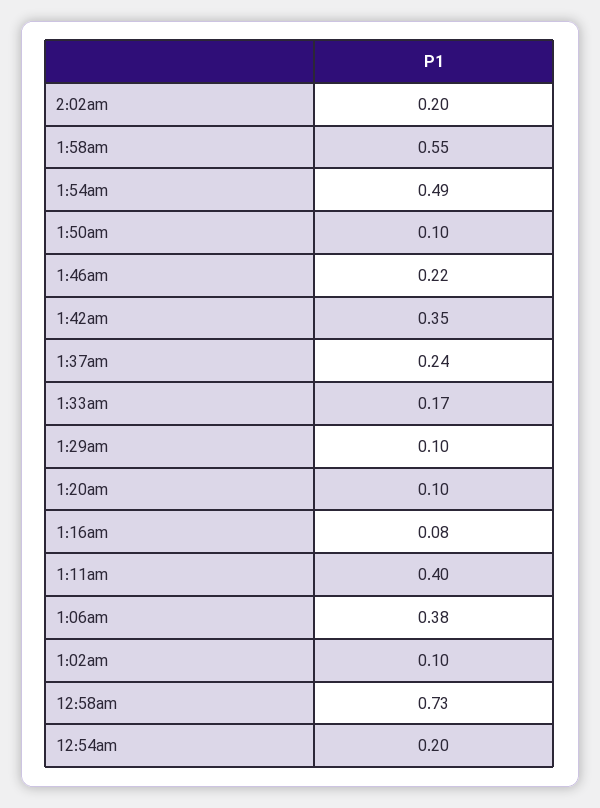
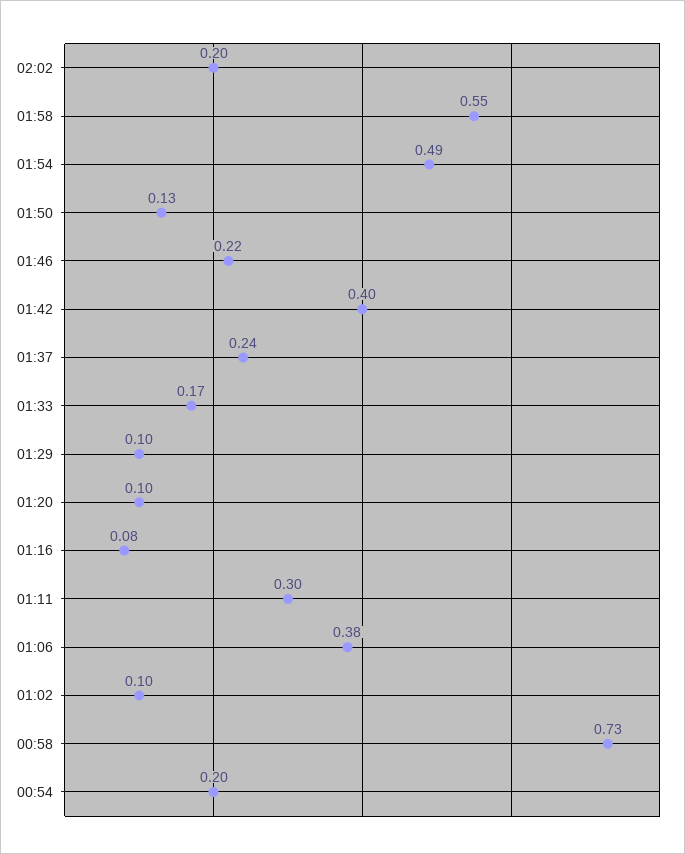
  {
    "2:02am": 0.2,
    "1:58am": 0.55,
    "1:54am": 0.49,
-   "1:50am": 0.1,
+   "1:50am": 0.13,
    "1:46am": 0.22,
-   "1:42am": 0.35,
+   "1:42am": 0.4,
    "1:37am": 0.24,
    "1:33am": 0.17,
    "1:29am": 0.1,
    "1:20am": 0.1,
    "1:16am": 0.08,
-   "1:11am": 0.4,
+   "1:11am": 0.3,
    "1:06am": 0.38,
    "1:02am": 0.1,
    "12:58am": 0.73,
    "12:54am": 0.2
  }

